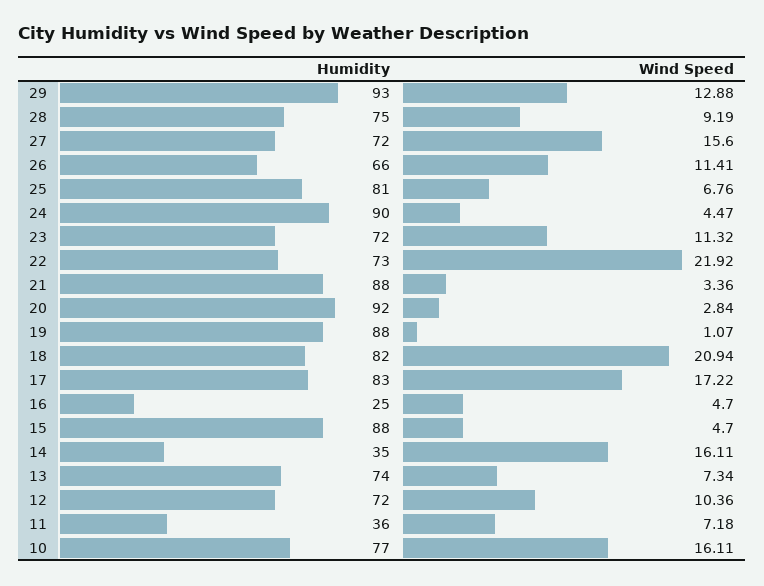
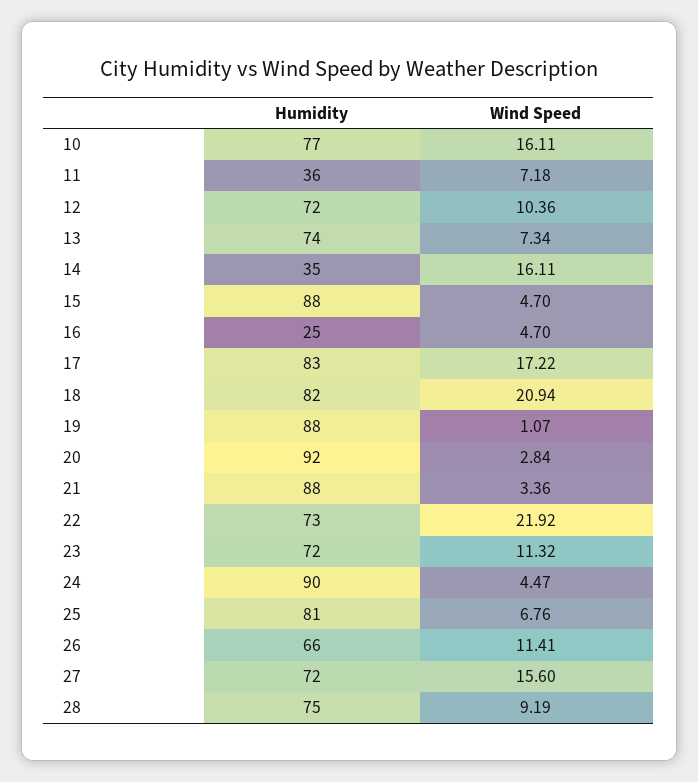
  {
    "Humidity": {
-     "29": 93,
      "28": 75,
      "27": 72,
      "26": 66,
      "25": 81,
      "24": 90,
      "23": 72,
      "22": 73,
      "21": 88,
      "20": 92,
      "19": 88,
      "18": 82,
      "17": 83,
      "16": 25,
      "15": 88,
      "14": 35,
      "13": 74,
      "12": 72,
      "11": 36,
      "10": 77
    },
    "Wind Speed": {
-     "29": 12.88,
      "28": 9.19,
      "27": 15.6,
      "26": 11.41,
      "25": 6.76,
      "24": 4.47,
      "23": 11.32,
      "22": 21.92,
      "21": 3.36,
      "20": 2.84,
      "19": 1.07,
      "18": 20.94,
      "17": 17.22,
      "16": 4.7,
      "15": 4.7,
      "14": 16.11,
      "13": 7.34,
      "12": 10.36,
      "11": 7.18,
      "10": 16.11
    }
  }

